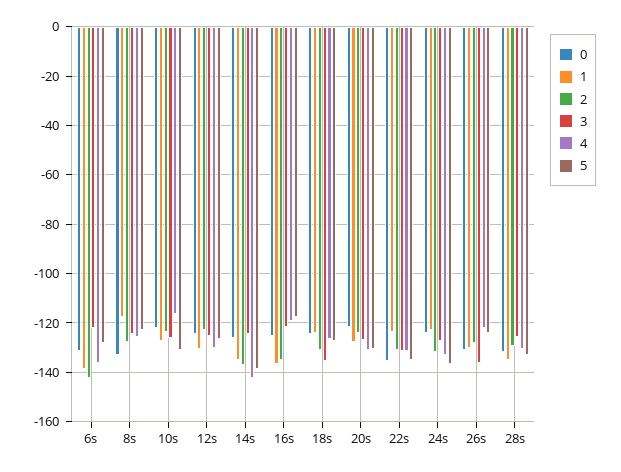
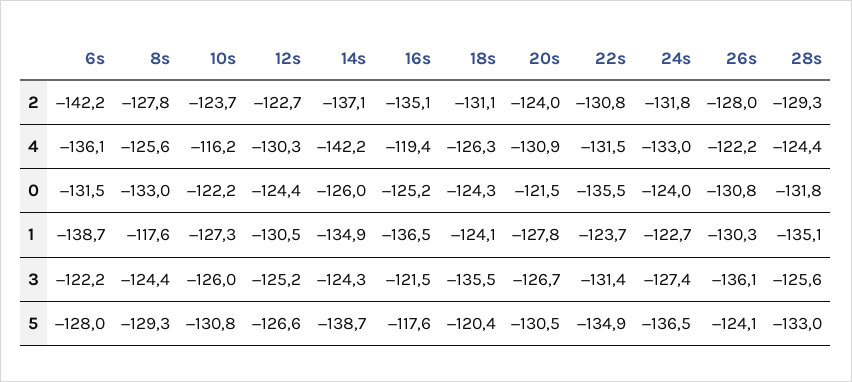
  {
    "0": {
      "6s": -131.5,
      "8s": -133,
      "10s": -122.2,
      "12s": -124.4,
      "14s": -126,
      "16s": -125.2,
      "18s": -124.3,
      "20s": -121.5,
      "22s": -135.5,
      "24s": -124,
      "26s": -130.8,
      "28s": -131.8
    },
    "1": {
      "6s": -138.7,
      "8s": -117.6,
      "10s": -127.3,
      "12s": -130.5,
      "14s": -134.9,
      "16s": -136.5,
      "18s": -124.1,
      "20s": -127.8,
      "22s": -123.7,
      "24s": -122.7,
      "26s": -130.3,
      "28s": -135.1
    },
    "2": {
      "6s": -142.2,
      "8s": -127.8,
      "10s": -123.7,
      "12s": -122.7,
      "14s": -137.1,
      "16s": -135.1,
      "18s": -131.1,
      "20s": -124,
      "22s": -130.8,
      "24s": -131.8,
      "26s": -128,
      "28s": -129.3
    },
    "3": {
      "6s": -122.2,
      "8s": -124.4,
      "10s": -126,
      "12s": -125.2,
      "14s": -124.3,
      "16s": -121.5,
      "18s": -135.5,
      "20s": -126.7,
      "22s": -131.4,
      "24s": -127.4,
      "26s": -136.1,
      "28s": -125.6
    },
    "4": {
      "6s": -136.1,
      "8s": -125.6,
      "10s": -116.2,
      "12s": -130.3,
      "14s": -142.2,
      "16s": -119.4,
      "18s": -126.3,
      "20s": -130.9,
      "22s": -131.5,
      "24s": -133,
      "26s": -122.2,
-     "28s": -130
+     "28s": -124.4
    },
    "5": {
      "6s": -128,
-     "8s": -122.5,
+     "8s": -129.3,
      "10s": -130.8,
      "12s": -126.6,
      "14s": -138.7,
      "16s": -117.6,
-     "18s": -127.5,
+     "18s": -120.4,
      "20s": -130.5,
      "22s": -134.9,
      "24s": -136.5,
      "26s": -124.1,
      "28s": -133
    }
  }

